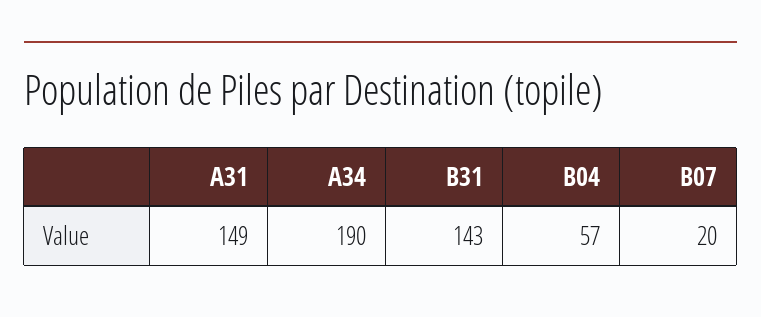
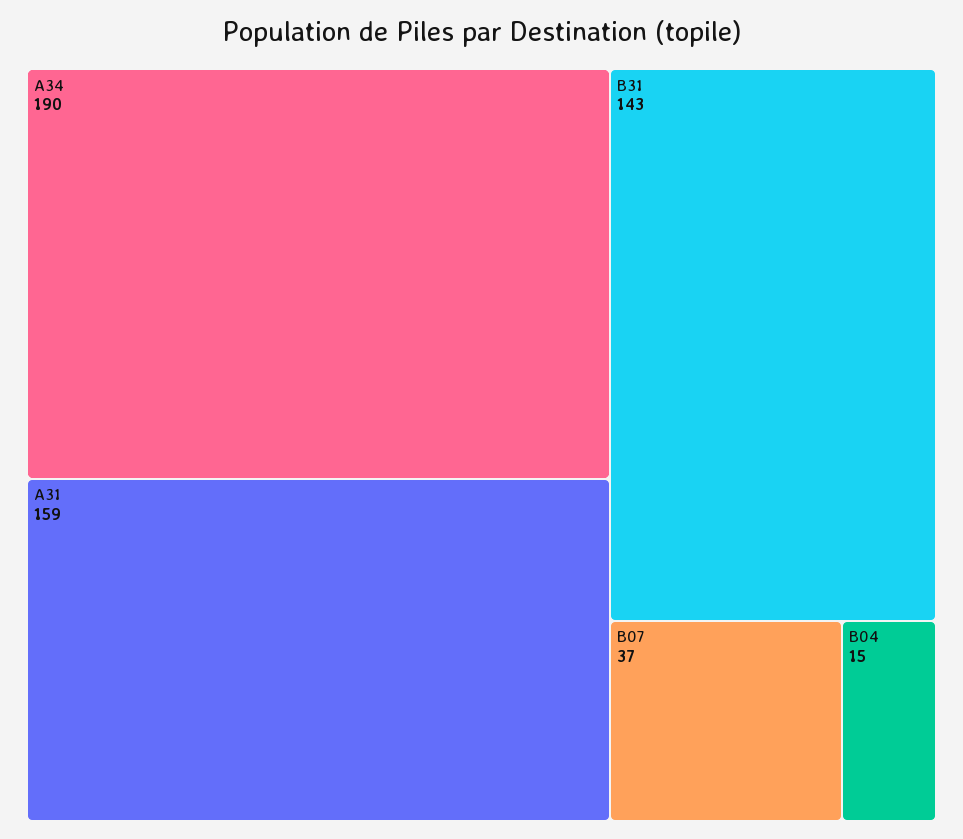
  {
-   "A31": 149,
+   "A31": 159,
    "A34": 190,
    "B31": 143,
-   "B04": 57,
+   "B04": 15,
-   "B07": 20
+   "B07": 37
  }

